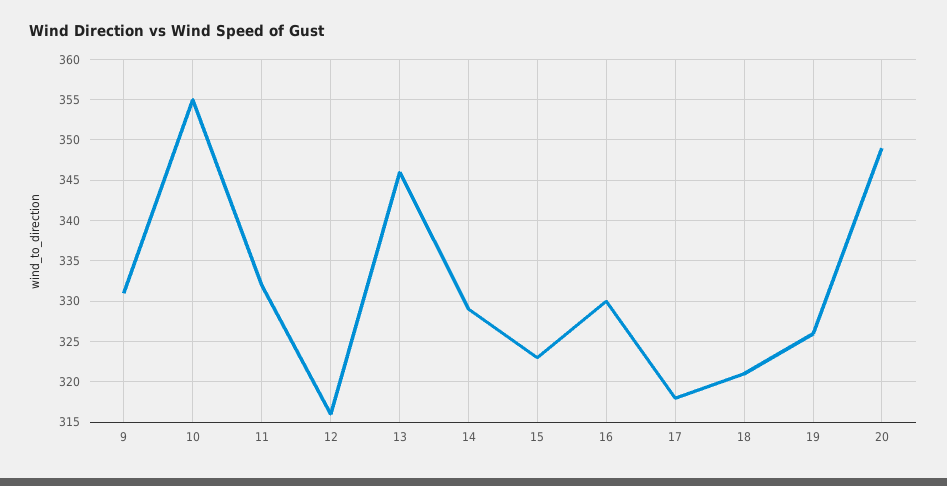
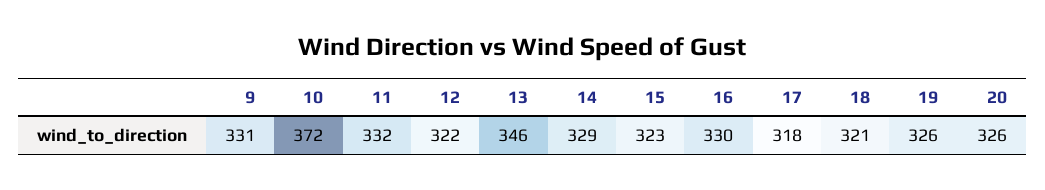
  {
    "9": 331,
-   "10": 355,
+   "10": 372,
    "11": 332,
-   "12": 316,
+   "12": 322,
    "13": 346,
    "14": 329,
    "15": 323,
    "16": 330,
    "17": 318,
    "18": 321,
    "19": 326,
-   "20": 349
+   "20": 326
  }

